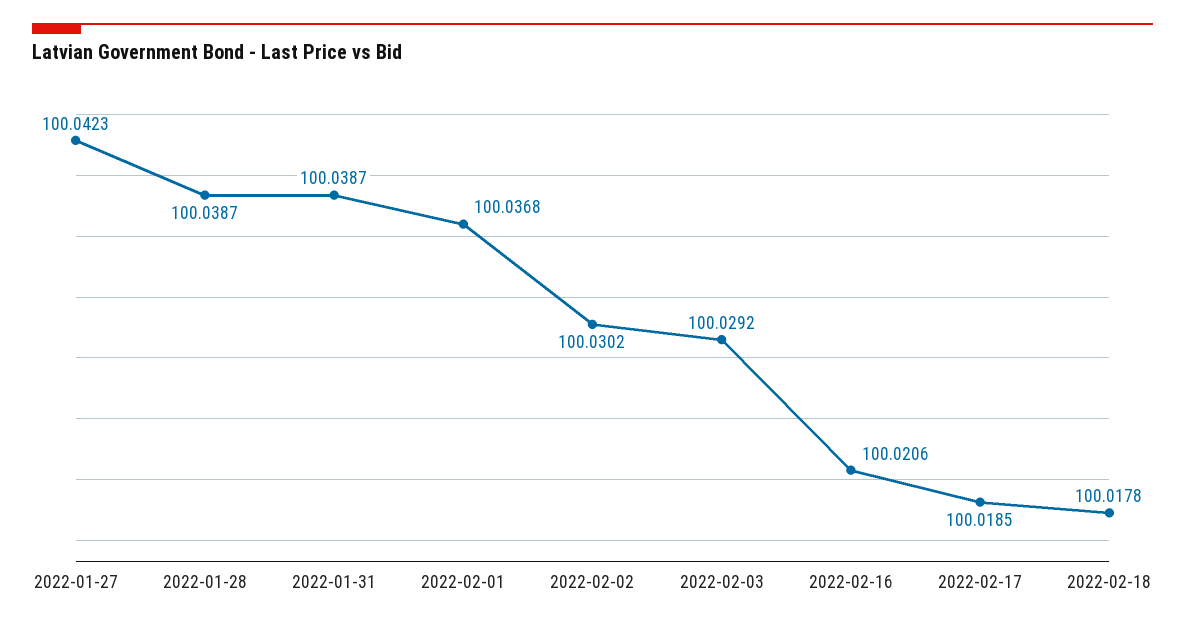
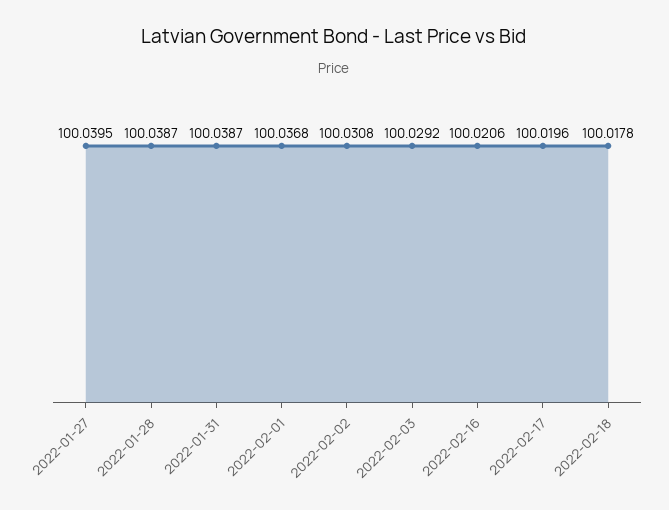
  {
-   "2022-01-27": 100.0423,
+   "2022-01-27": 100.0395,
    "2022-01-28": 100.0387,
    "2022-01-31": 100.0387,
    "2022-02-01": 100.0368,
-   "2022-02-02": 100.0302,
+   "2022-02-02": 100.0308,
    "2022-02-03": 100.0292,
    "2022-02-16": 100.0206,
-   "2022-02-17": 100.0185,
+   "2022-02-17": 100.0196,
    "2022-02-18": 100.0178
  }

